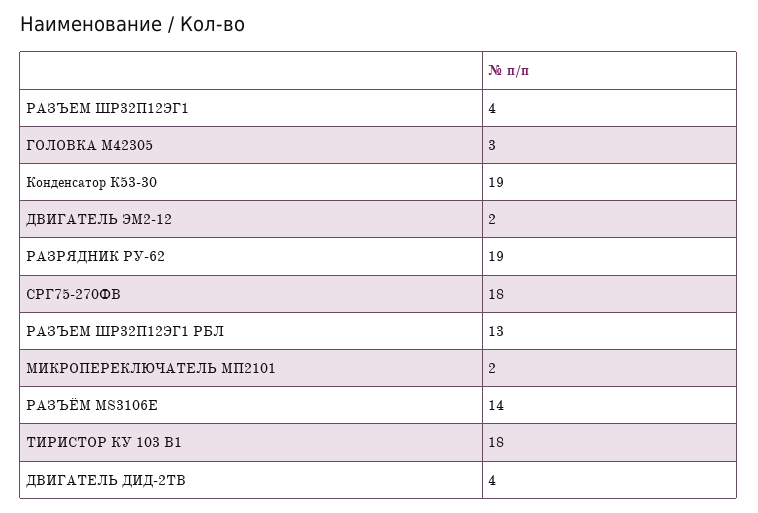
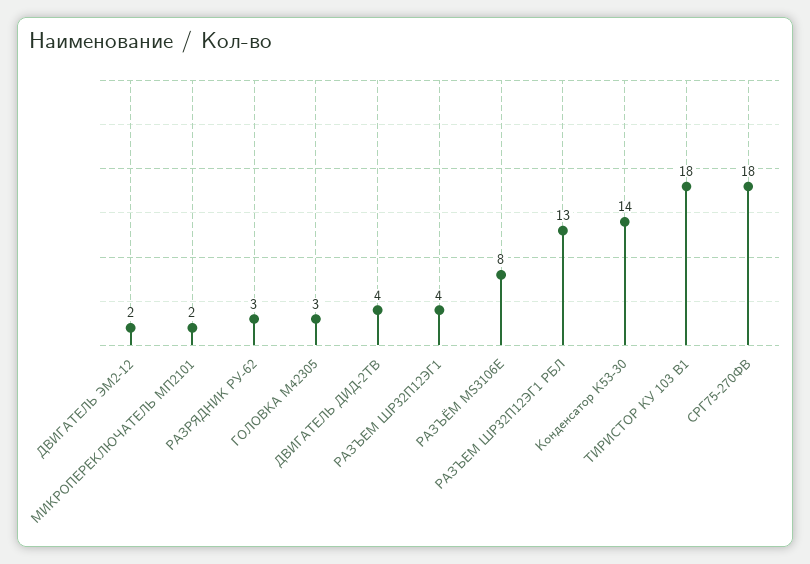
  {
    "РАЗЪЕМ ШР32П12ЭГ1": 4,
    "ГОЛОВКА М42305": 3,
-   "Конденсатор К53-30": 19,
+   "Конденсатор К53-30": 14,
    "ДВИГАТЕЛЬ ЭМ2-12": 2,
-   "РАЗРЯДНИК РУ-62": 19,
+   "РАЗРЯДНИК РУ-62": 3,
    "СРГ75-270ФВ": 18,
    "РАЗЪЕМ ШР32П12ЭГ1 РБЛ": 13,
    "МИКРОПЕРЕКЛЮЧАТЕЛЬ МП2101": 2,
-   "РАЗЪЁМ MS3106E": 14,
+   "РАЗЪЁМ MS3106E": 8,
    "ТИРИСТОР КУ 103 В1": 18,
    "ДВИГАТЕЛЬ ДИД-2ТВ": 4
  }

